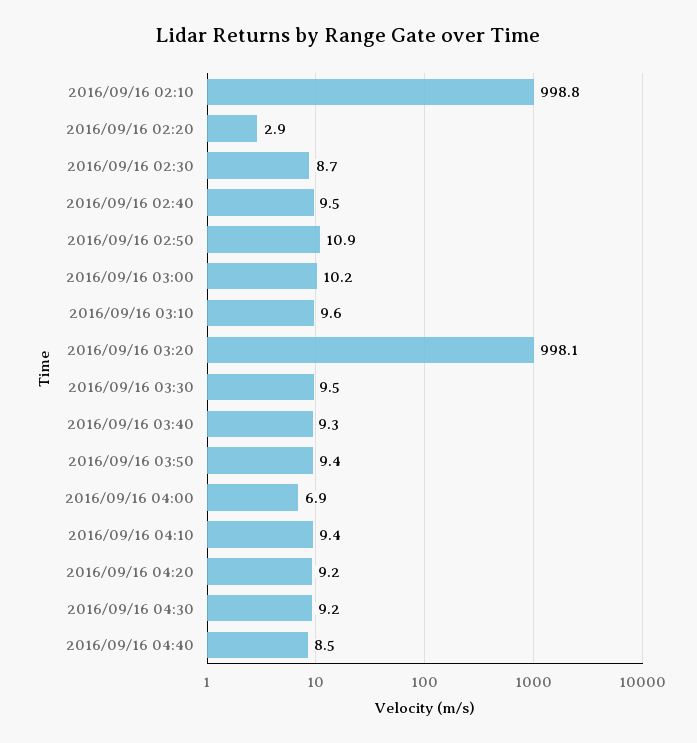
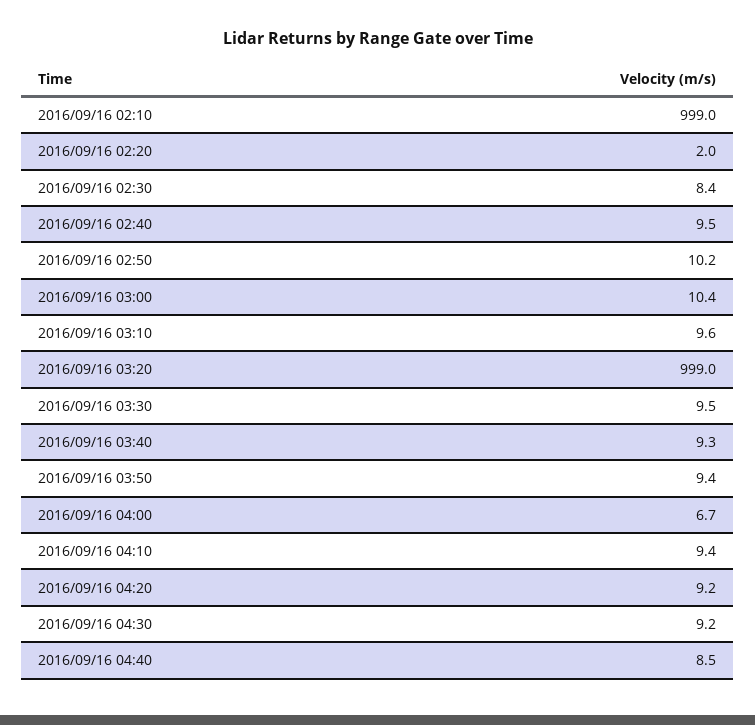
  {
-   "2016/09/16 02:10": 998.8,
+   "2016/09/16 02:10": 999,
-   "2016/09/16 02:20": 2.9,
+   "2016/09/16 02:20": 2,
-   "2016/09/16 02:30": 8.7,
+   "2016/09/16 02:30": 8.4,
    "2016/09/16 02:40": 9.5,
-   "2016/09/16 02:50": 10.9,
+   "2016/09/16 02:50": 10.2,
-   "2016/09/16 03:00": 10.2,
+   "2016/09/16 03:00": 10.4,
    "2016/09/16 03:10": 9.6,
-   "2016/09/16 03:20": 998.1,
+   "2016/09/16 03:20": 999,
    "2016/09/16 03:30": 9.5,
    "2016/09/16 03:40": 9.3,
    "2016/09/16 03:50": 9.4,
-   "2016/09/16 04:00": 6.9,
+   "2016/09/16 04:00": 6.7,
    "2016/09/16 04:10": 9.4,
    "2016/09/16 04:20": 9.2,
    "2016/09/16 04:30": 9.2,
    "2016/09/16 04:40": 8.5
  }

